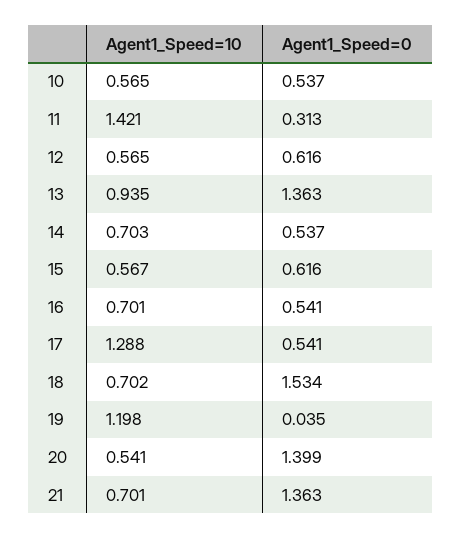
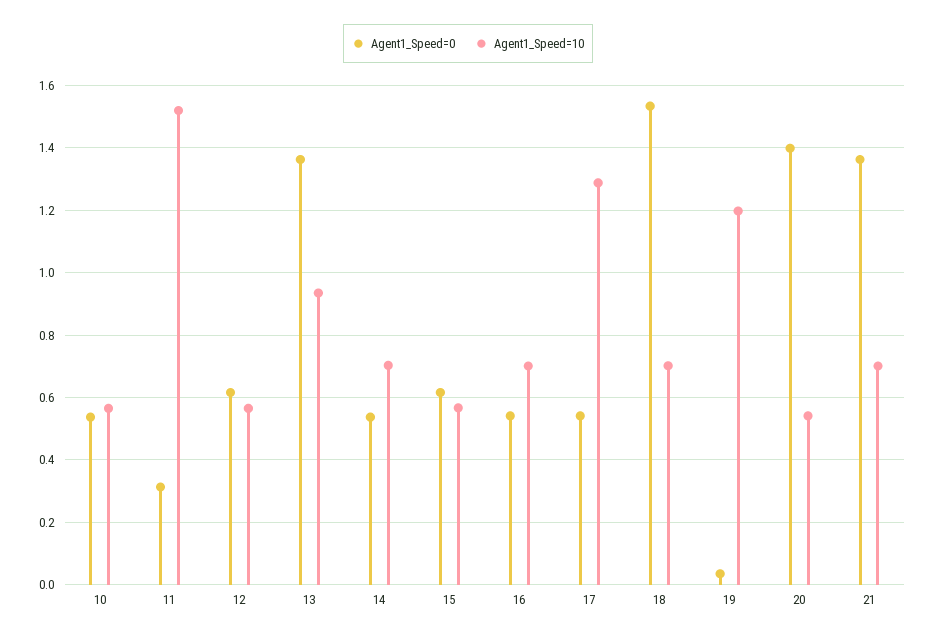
  {
    "Agent1_Speed=10": {
      "10": 0.565,
-     "11": 1.421,
+     "11": 1.52,
      "12": 0.565,
      "13": 0.935,
      "14": 0.703,
      "15": 0.567,
      "16": 0.701,
      "17": 1.288,
      "18": 0.702,
      "19": 1.198,
      "20": 0.541,
      "21": 0.701
    },
    "Agent1_Speed=0": {
      "10": 0.537,
      "11": 0.313,
      "12": 0.616,
      "13": 1.363,
      "14": 0.537,
      "15": 0.616,
      "16": 0.541,
      "17": 0.541,
      "18": 1.534,
      "19": 0.035,
      "20": 1.399,
      "21": 1.363
    }
  }

